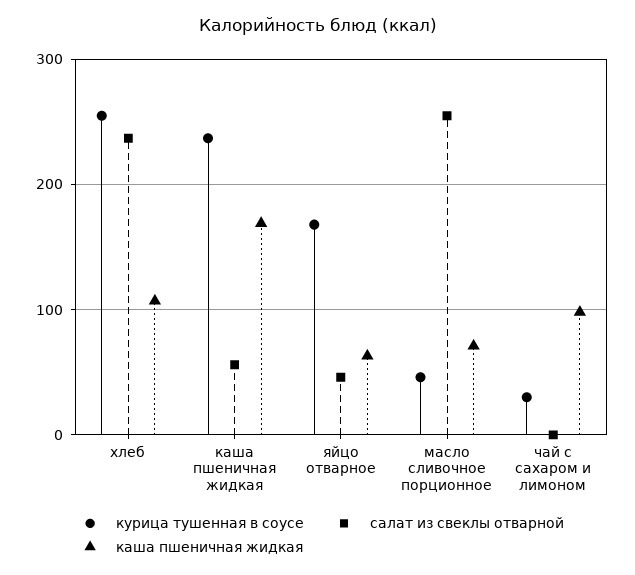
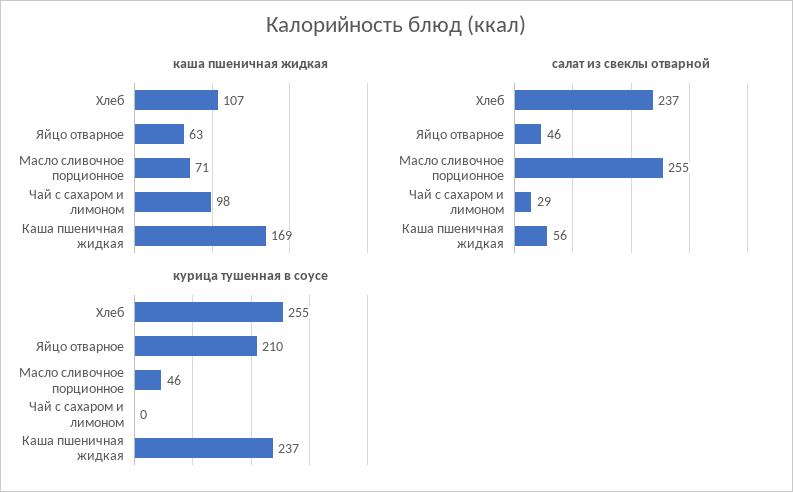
  {
    "курица тушенная в соусе": {
      "хлеб": 255,
      "каша пшеничная жидкая": 237,
-     "яйцо отварное": 170,
+     "яйцо отварное": 210,
      "масло сливочное порционное": 46,
-     "чай с сахаром и лимоном": 30
+     "чай с сахаром и лимоном": 0
    },
    "салат из свеклы отварной": {
      "хлеб": 237,
      "каша пшеничная жидкая": 56,
      "яйцо отварное": 46,
      "масло сливочное порционное": 255,
-     "чай с сахаром и лимоном": 0
+     "чай с сахаром и лимоном": 29
    },
    "каша пшеничная жидкая": {
      "хлеб": 107,
      "каша пшеничная жидкая": 169,
      "яйцо отварное": 63,
      "масло сливочное порционное": 71,
      "чай с сахаром и лимоном": 98
    }
  }

